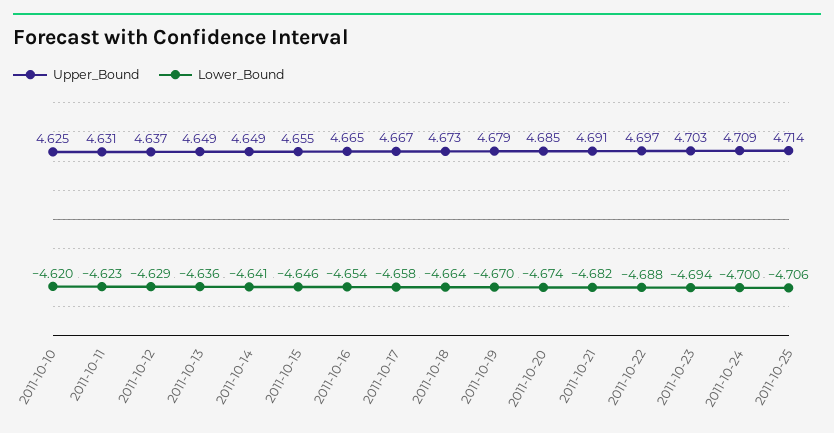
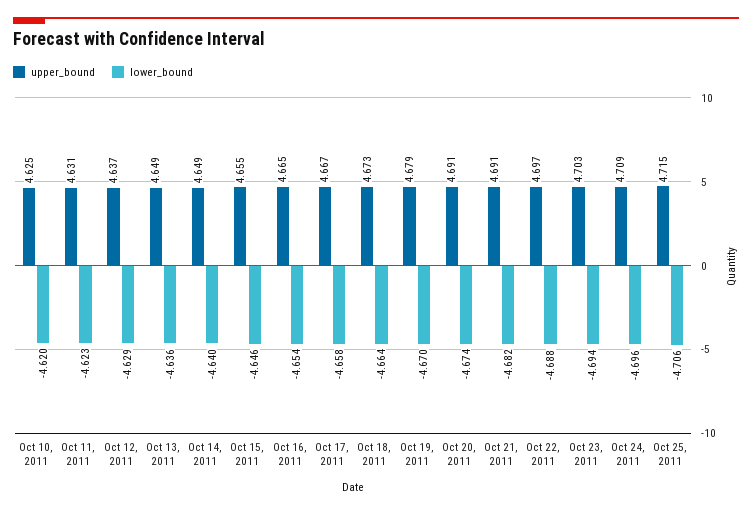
  {
    "Upper_Bound": {
      "2011-10-10": 4.625,
      "2011-10-11": 4.631,
      "2011-10-12": 4.637,
      "2011-10-13": 4.649,
      "2011-10-14": 4.649,
      "2011-10-15": 4.655,
      "2011-10-16": 4.665,
      "2011-10-17": 4.667,
      "2011-10-18": 4.673,
      "2011-10-19": 4.679,
-     "2011-10-20": 4.685,
+     "2011-10-20": 4.691,
      "2011-10-21": 4.691,
      "2011-10-22": 4.697,
      "2011-10-23": 4.703,
      "2011-10-24": 4.709,
-     "2011-10-25": 4.714
+     "2011-10-25": 4.715
    },
    "Lower_Bound": {
      "2011-10-10": -4.62,
      "2011-10-11": -4.623,
      "2011-10-12": -4.629,
      "2011-10-13": -4.636,
-     "2011-10-14": -4.641,
+     "2011-10-14": -4.64,
      "2011-10-15": -4.646,
      "2011-10-16": -4.654,
      "2011-10-17": -4.658,
      "2011-10-18": -4.664,
      "2011-10-19": -4.67,
      "2011-10-20": -4.674,
      "2011-10-21": -4.682,
      "2011-10-22": -4.688,
      "2011-10-23": -4.694,
-     "2011-10-24": -4.7,
+     "2011-10-24": -4.696,
      "2011-10-25": -4.706
    }
  }

